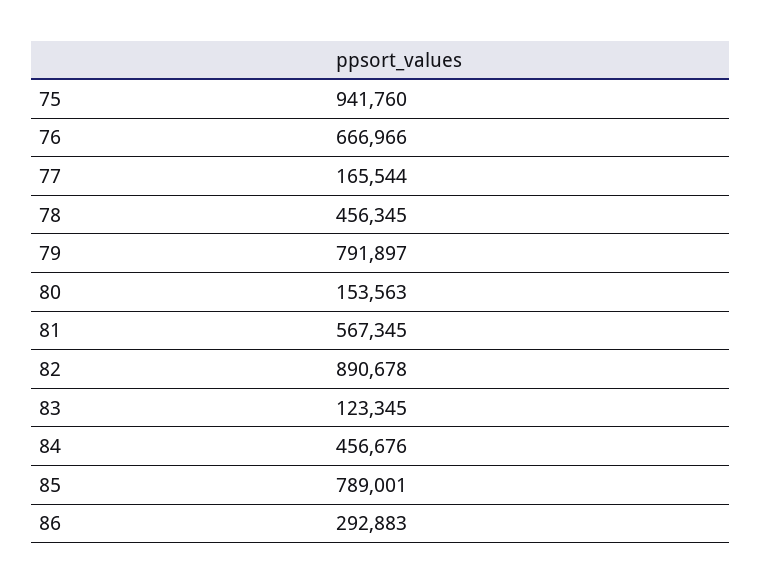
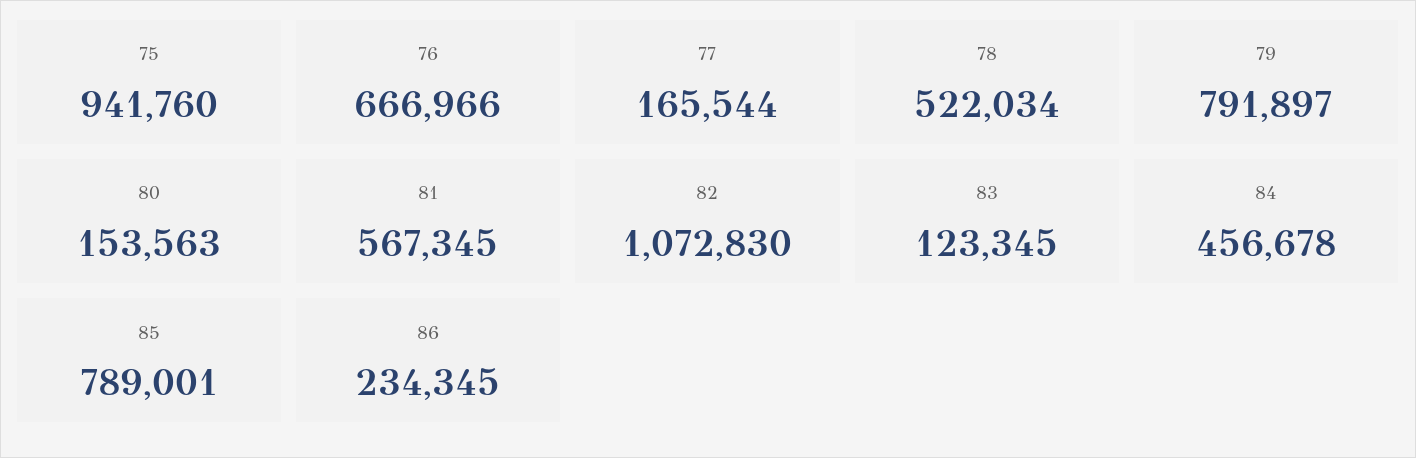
  {
    "75": 941760,
    "76": 666966,
    "77": 165544,
-   "78": 456345,
+   "78": 522034,
    "79": 791897,
    "80": 153563,
    "81": 567345,
-   "82": 890678,
+   "82": 1072830,
    "83": 123345,
-   "84": 456676,
+   "84": 456678,
    "85": 789001,
-   "86": 292883
+   "86": 234345
  }

